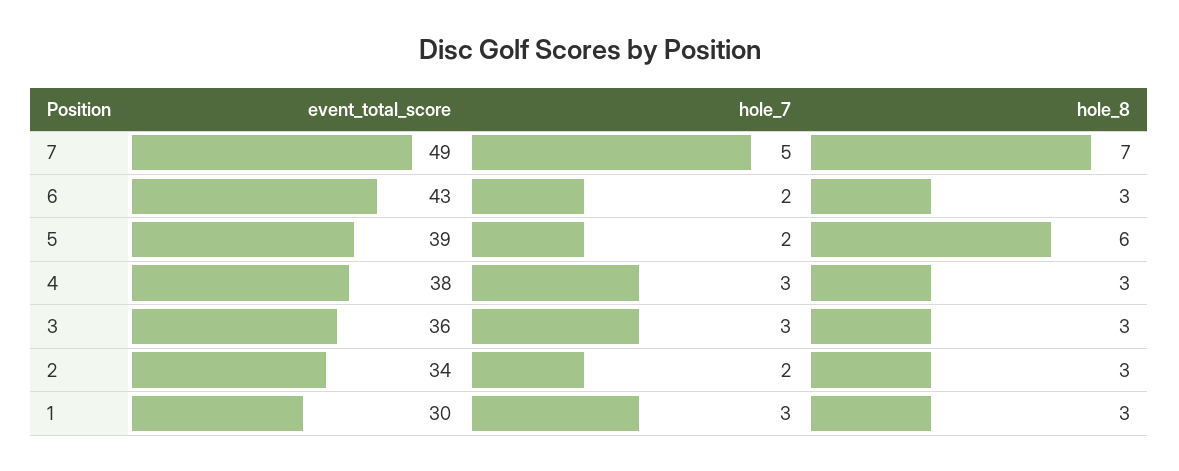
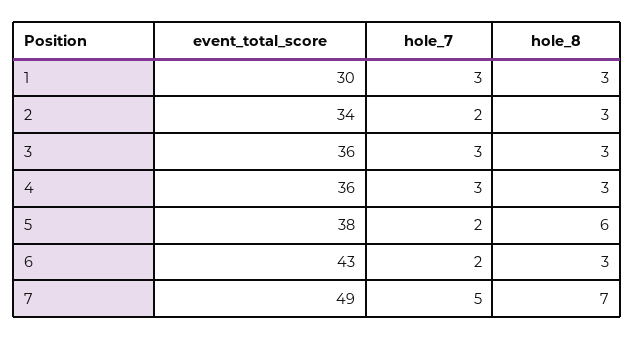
  {
    "event_total_score": {
      "7": 49,
      "6": 43,
-     "5": 39,
+     "5": 38,
-     "4": 38,
+     "4": 36,
      "3": 36,
      "2": 34,
      "1": 30
    },
    "hole_7": {
      "7": 5,
      "6": 2,
      "5": 2,
      "4": 3,
      "3": 3,
      "2": 2,
      "1": 3
    },
    "hole_8": {
      "7": 7,
      "6": 3,
      "5": 6,
      "4": 3,
      "3": 3,
      "2": 3,
      "1": 3
    }
  }

